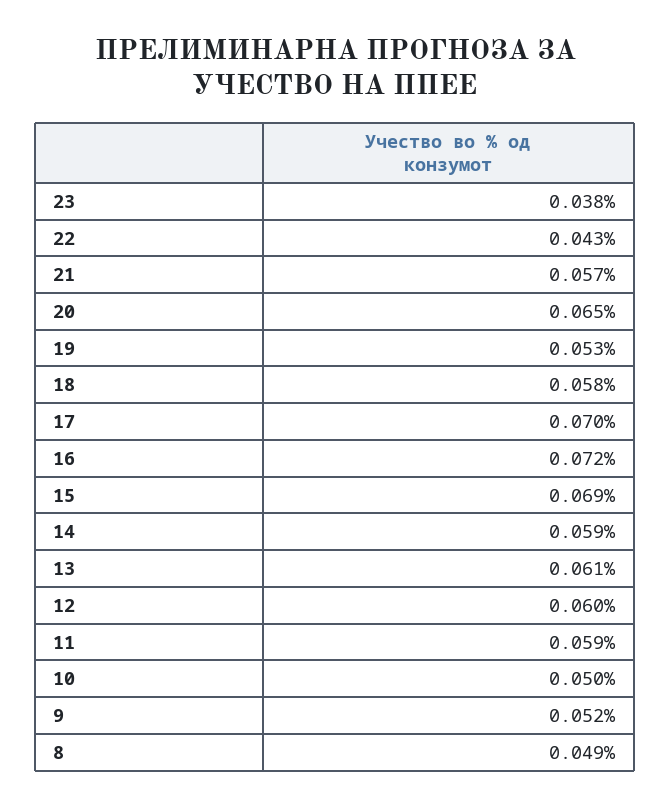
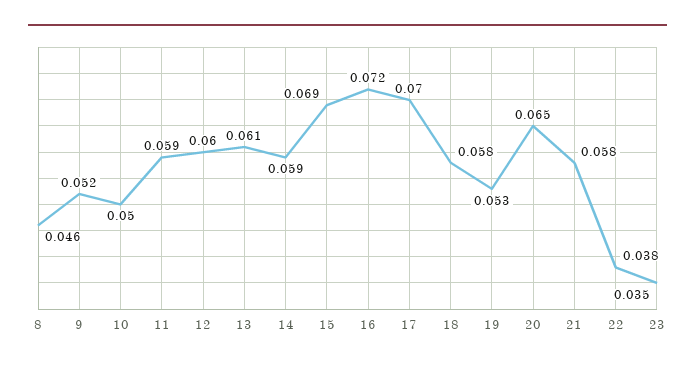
  {
-   "23": 0.038,
+   "23": 0.035,
-   "22": 0.043,
+   "22": 0.038,
-   "21": 0.057,
+   "21": 0.058,
    "20": 0.065,
    "19": 0.053,
    "18": 0.058,
    "17": 0.07,
    "16": 0.072,
    "15": 0.069,
    "14": 0.059,
    "13": 0.061,
    "12": 0.06,
    "11": 0.059,
    "10": 0.05,
    "9": 0.052,
-   "8": 0.049
+   "8": 0.046
  }

